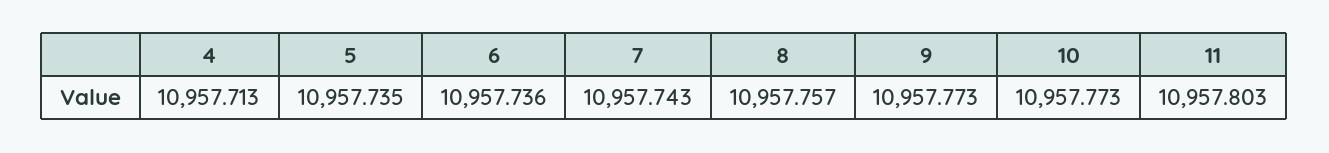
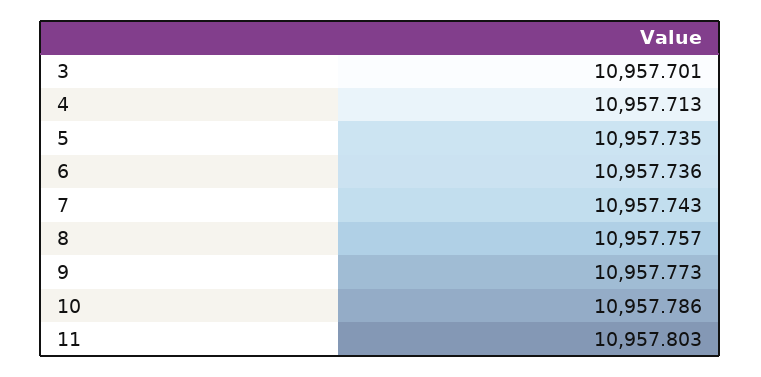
  {
    "4": 10957.713,
    "5": 10957.735,
    "6": 10957.736,
    "7": 10957.743,
    "8": 10957.757,
    "9": 10957.773,
-   "10": 10957.773,
+   "10": 10957.786,
-   "11": 10957.803
+   "11": 10957.803,
+   "3": 10957.701
  }

